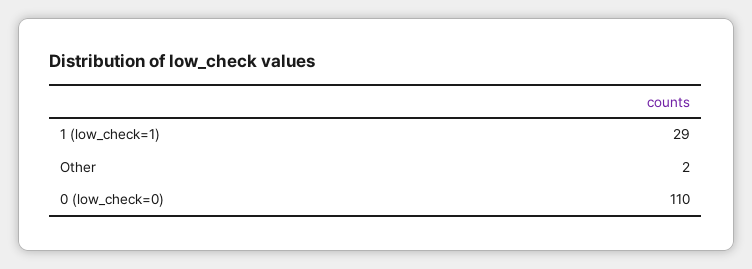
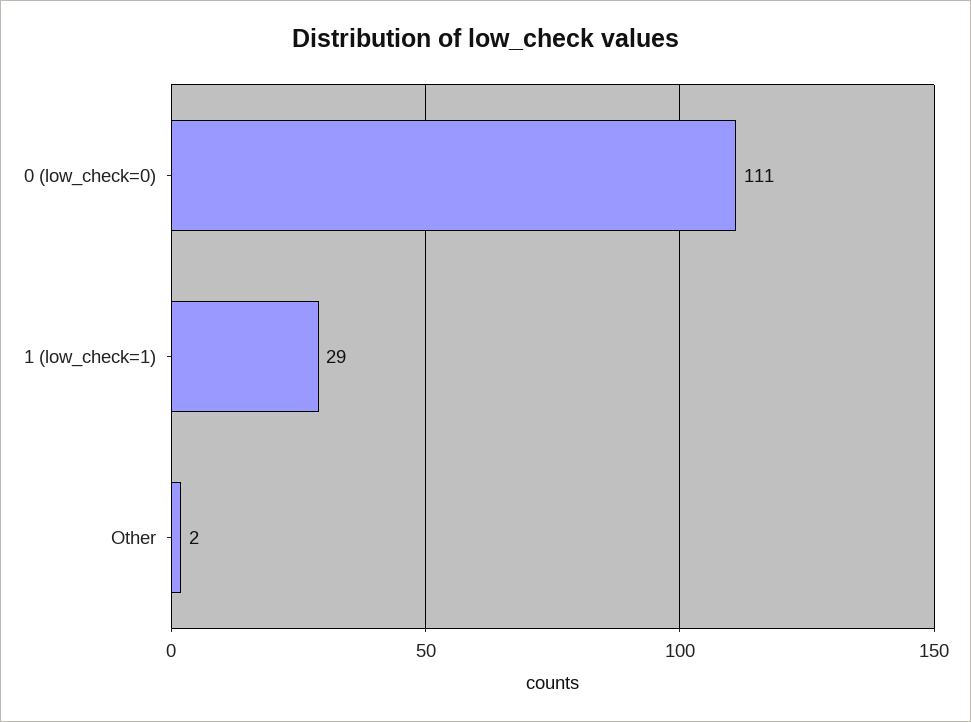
  {
    "1 (low_check=1)": 29,
    "Other": 2,
-   "0 (low_check=0)": 110
+   "0 (low_check=0)": 111
  }

